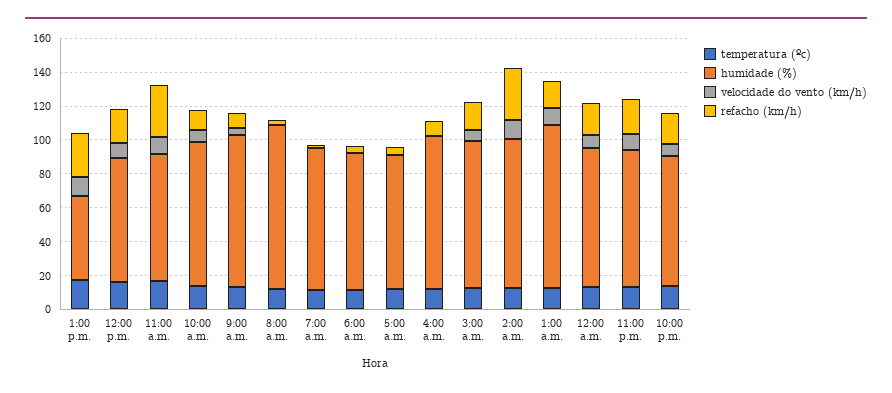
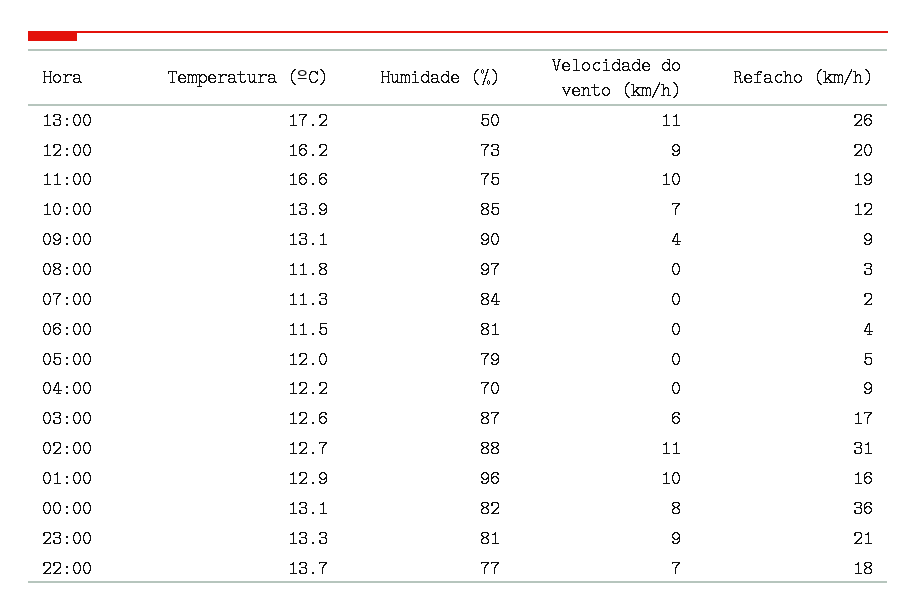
  {
    "temperatura (ºc)": {
      "1:00 p.m.": 17.2,
      "12:00 p.m.": 16.2,
      "11:00 a.m.": 16.6,
      "10:00 a.m.": 13.9,
      "9:00 a.m.": 13.1,
      "8:00 a.m.": 11.8,
      "7:00 a.m.": 11.3,
      "6:00 a.m.": 11.5,
      "5:00 a.m.": 12,
      "4:00 a.m.": 12.2,
      "3:00 a.m.": 12.6,
      "2:00 a.m.": 12.7,
      "1:00 a.m.": 12.9,
      "12:00 a.m.": 13.1,
      "11:00 p.m.": 13.3,
      "10:00 p.m.": 13.7
    },
    "humidade (%)": {
      "1:00 p.m.": 50,
      "12:00 p.m.": 73,
      "11:00 a.m.": 75,
      "10:00 a.m.": 85,
      "9:00 a.m.": 90,
      "8:00 a.m.": 97,
      "7:00 a.m.": 84,
      "6:00 a.m.": 81,
      "5:00 a.m.": 79,
-     "4:00 a.m.": 90,
+     "4:00 a.m.": 70,
      "3:00 a.m.": 87,
      "2:00 a.m.": 88,
      "1:00 a.m.": 96,
      "12:00 a.m.": 82,
      "11:00 p.m.": 81,
      "10:00 p.m.": 77
    },
    "velocidade do vento (km/h)": {
      "1:00 p.m.": 11,
      "12:00 p.m.": 9,
      "11:00 a.m.": 10,
      "10:00 a.m.": 7,
      "9:00 a.m.": 4,
      "8:00 a.m.": 0,
      "7:00 a.m.": 0,
      "6:00 a.m.": 0,
      "5:00 a.m.": 0,
      "4:00 a.m.": 0,
      "3:00 a.m.": 6,
      "2:00 a.m.": 11,
      "1:00 a.m.": 10,
      "12:00 a.m.": 8,
      "11:00 p.m.": 9,
      "10:00 p.m.": 7
    },
    "refacho (km/h)": {
      "1:00 p.m.": 26,
      "12:00 p.m.": 20,
-     "11:00 a.m.": 30,
+     "11:00 a.m.": 19,
      "10:00 a.m.": 12,
      "9:00 a.m.": 9,
      "8:00 a.m.": 3,
      "7:00 a.m.": 2,
      "6:00 a.m.": 4,
      "5:00 a.m.": 5,
      "4:00 a.m.": 9,
      "3:00 a.m.": 17,
      "2:00 a.m.": 31,
      "1:00 a.m.": 16,
-     "12:00 a.m.": 20,
+     "12:00 a.m.": 36,
      "11:00 p.m.": 21,
      "10:00 p.m.": 18
    }
  }

